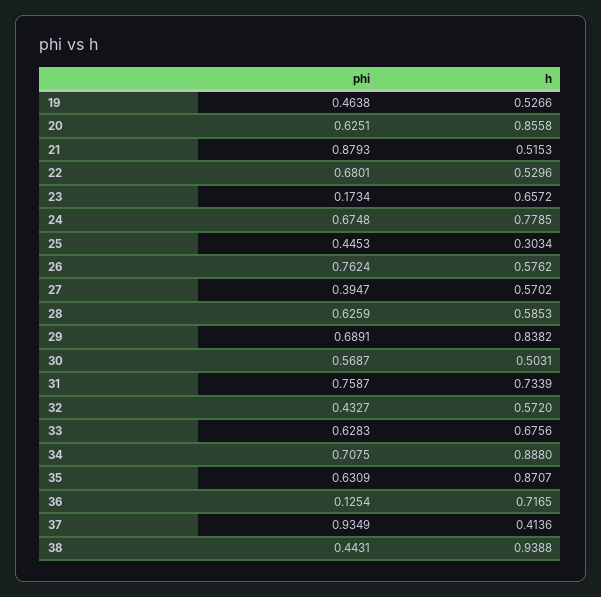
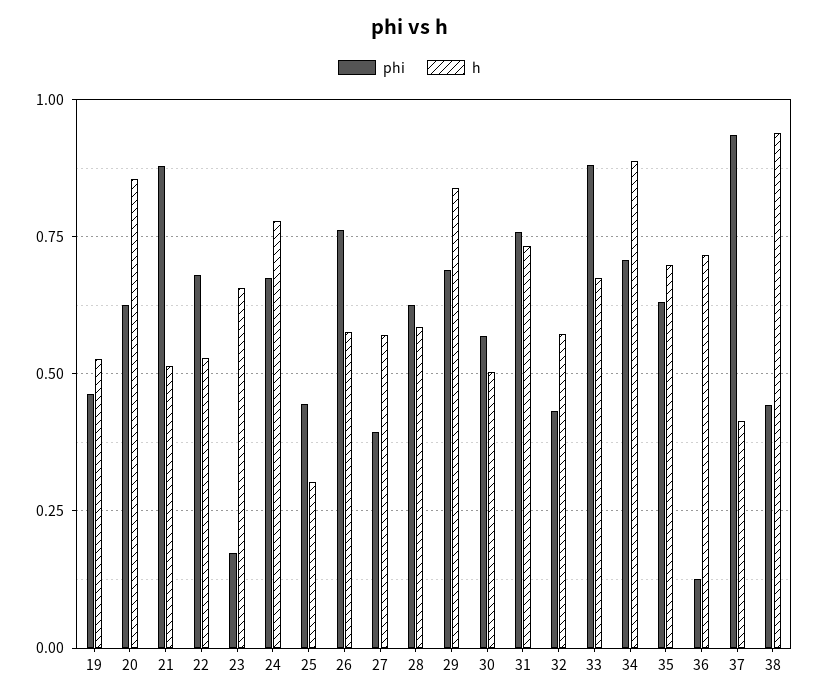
  {
    "phi": {
      "19": 0.4638,
      "20": 0.6251,
      "21": 0.8793,
      "22": 0.6801,
      "23": 0.1734,
      "24": 0.6748,
      "25": 0.4453,
      "26": 0.7624,
      "27": 0.3947,
      "28": 0.6259,
      "29": 0.6891,
      "30": 0.5687,
      "31": 0.7587,
      "32": 0.4327,
-     "33": 0.6283,
+     "33": 0.875,
      "34": 0.7075,
      "35": 0.6309,
      "36": 0.1254,
      "37": 0.9349,
      "38": 0.4431
    },
    "h": {
      "19": 0.5266,
      "20": 0.8558,
      "21": 0.5153,
      "22": 0.5296,
      "23": 0.6572,
      "24": 0.7785,
      "25": 0.3034,
      "26": 0.5762,
      "27": 0.5702,
      "28": 0.5853,
      "29": 0.8382,
      "30": 0.5031,
      "31": 0.7339,
      "32": 0.572,
      "33": 0.6756,
      "34": 0.888,
-     "35": 0.8707,
+     "35": 0.7,
      "36": 0.7165,
      "37": 0.4136,
      "38": 0.9388
    }
  }

